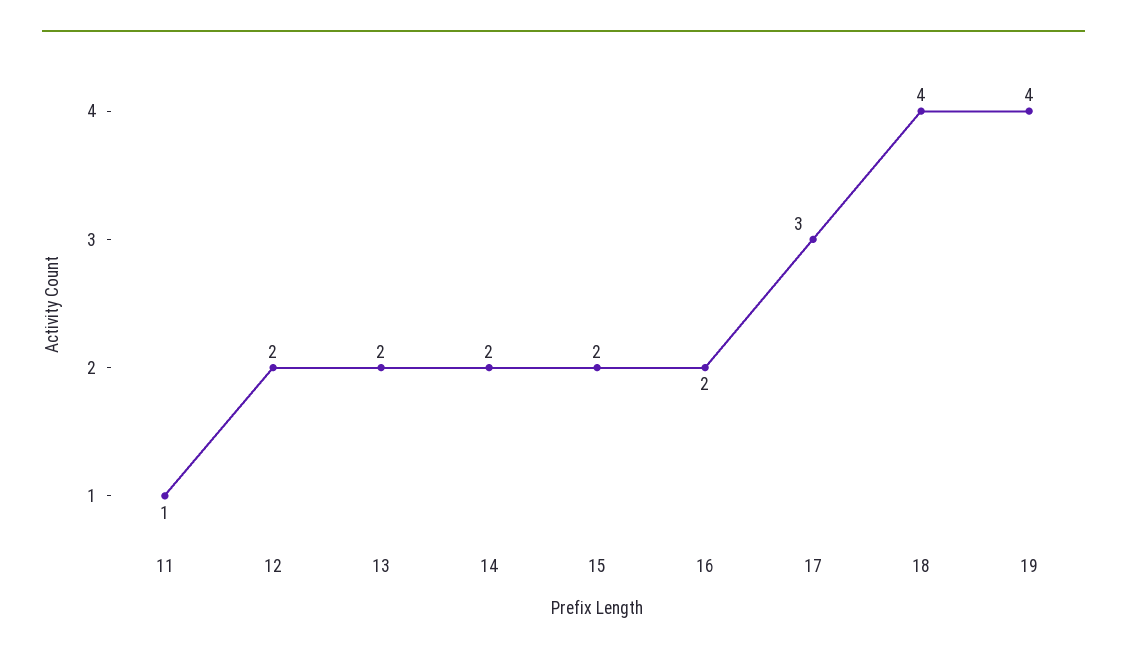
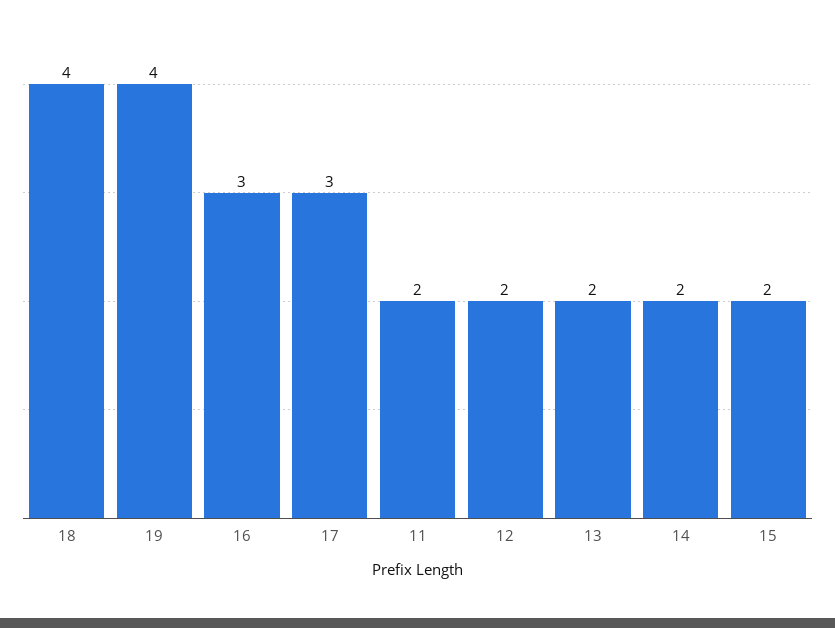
  {
-   "11": 1,
+   "11": 2,
    "12": 2,
    "13": 2,
    "14": 2,
    "15": 2,
-   "16": 2,
+   "16": 3,
    "17": 3,
    "18": 4,
    "19": 4
  }

